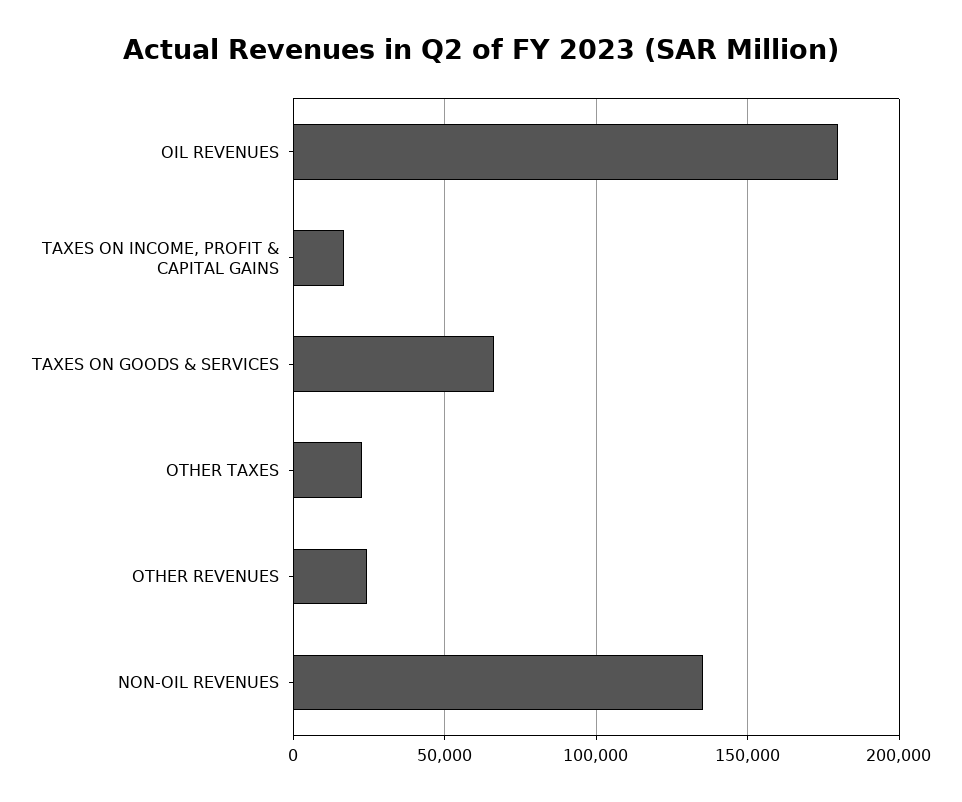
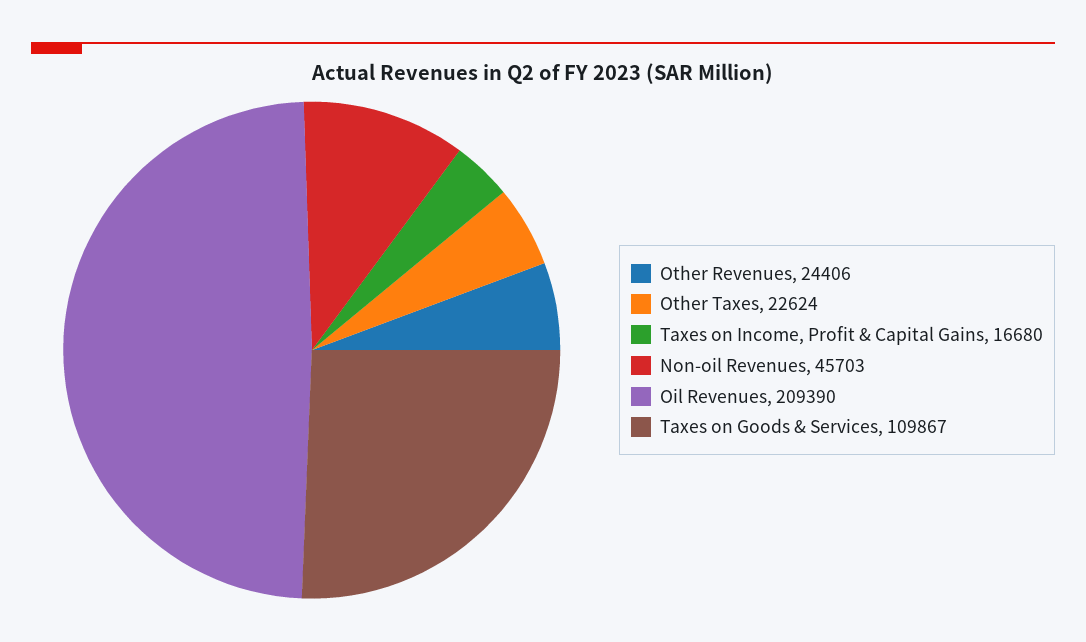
  {
-   "OIL REVENUES": 180000,
+   "OIL REVENUES": 209390,
    "TAXES ON INCOME, PROFIT & CAPITAL GAINS": 16680,
-   "TAXES ON GOODS & SERVICES": 65000,
+   "TAXES ON GOODS & SERVICES": 109867,
    "OTHER TAXES": 22624,
    "OTHER REVENUES": 24406,
-   "NON-OIL REVENUES": 135000
+   "NON-OIL REVENUES": 45703
  }

